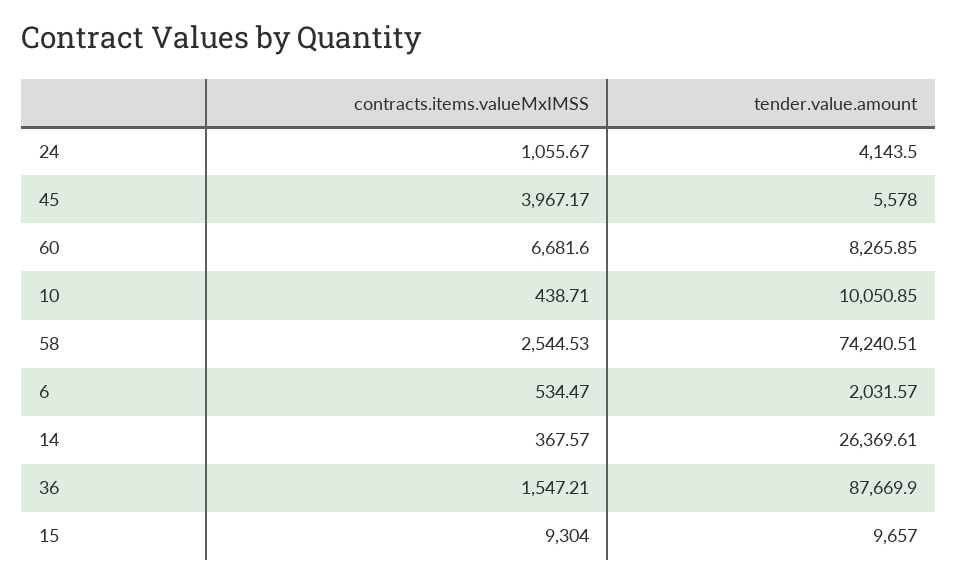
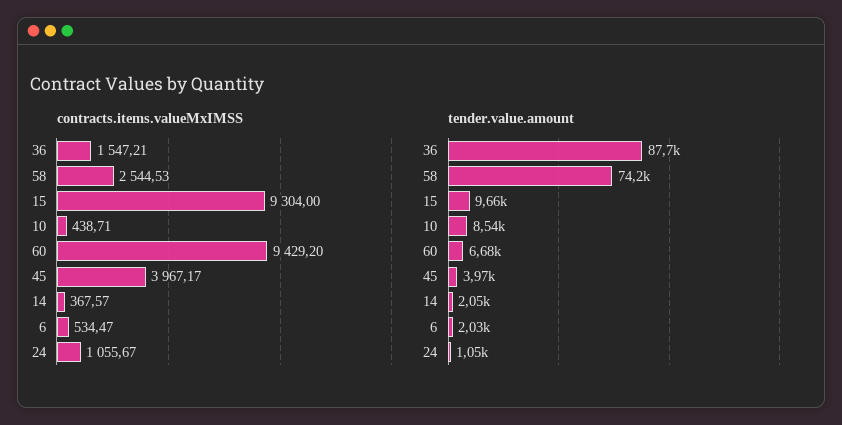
  {
    "contracts.items.valueMxIMSS": {
      "24": 1055.67,
      "45": 3967.17,
-     "60": 6681.6,
+     "60": 9429.2,
      "10": 438.71,
      "58": 2544.53,
      "6": 534.47,
      "14": 367.57,
      "36": 1547.21,
      "15": 9304
    },
    "tender.value.amount": {
-     "24": 4143.5,
+     "24": 1050,
-     "45": 5578,
+     "45": 3970,
-     "60": 8265.85,
+     "60": 6680,
-     "10": 10050.85,
+     "10": 8540,
      "58": 74240.51,
      "6": 2031.57,
-     "14": 26369.61,
+     "14": 2050,
      "36": 87669.9,
      "15": 9657
    }
  }

